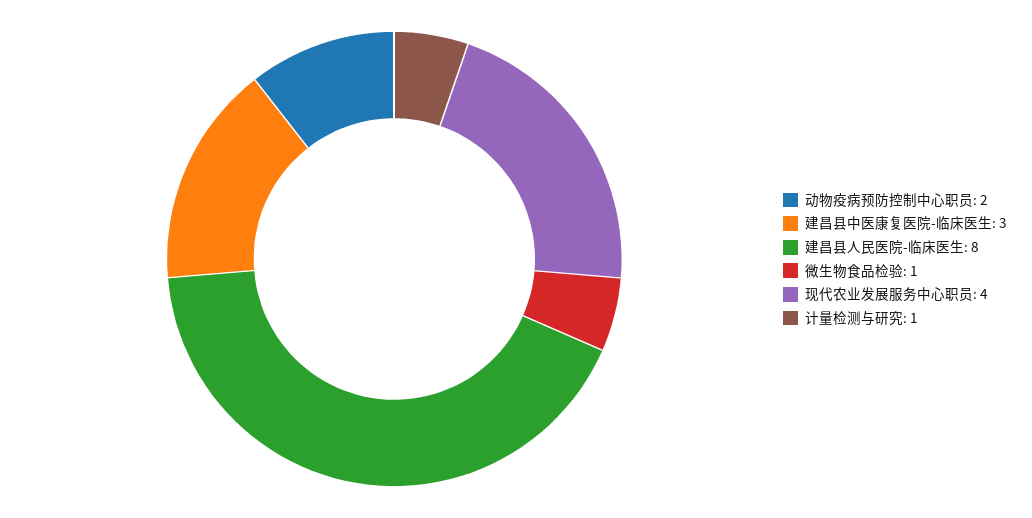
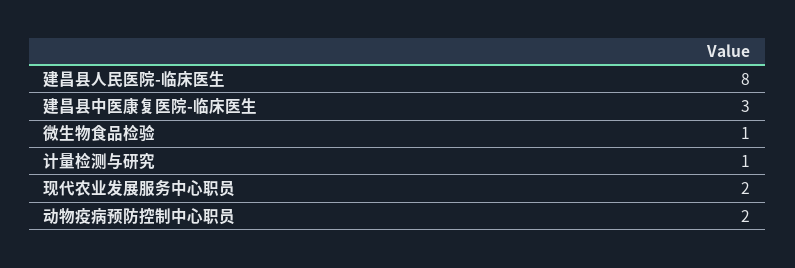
  {
    "动物疫病预防控制中心职员": 2,
    "建昌县中医康复医院-临床医生": 3,
    "建昌县人民医院-临床医生": 8,
    "微生物食品检验": 1,
-   "现代农业发展服务中心职员": 4,
+   "现代农业发展服务中心职员": 2,
    "计量检测与研究": 1
  }

